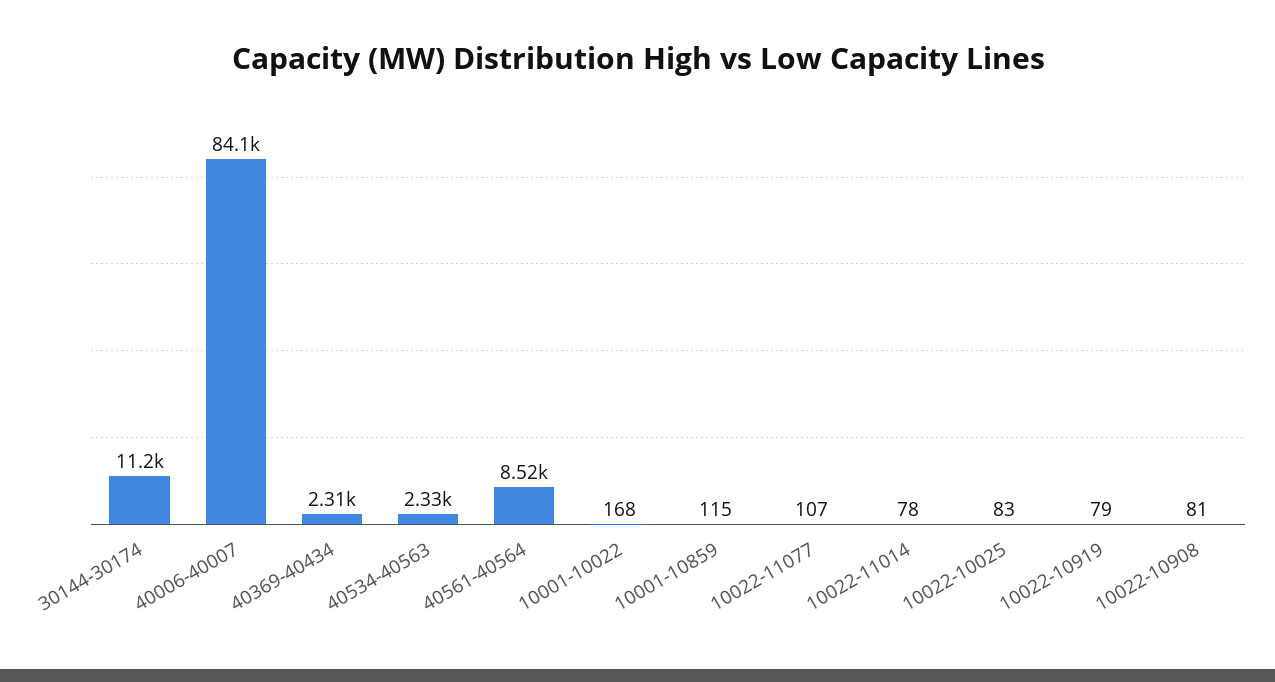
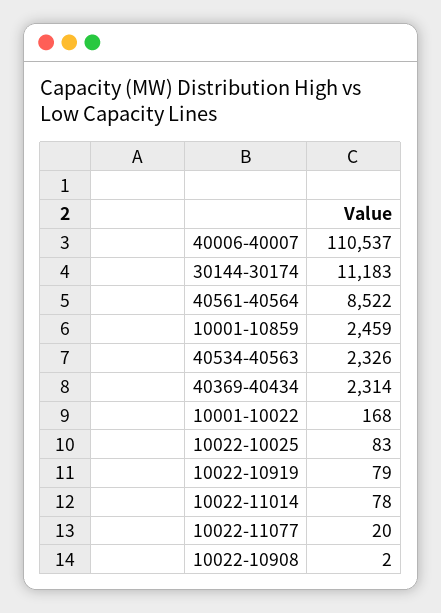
  {
    "30144-30174": 11183,
-   "40006-40007": 84100,
+   "40006-40007": 110537,
    "40369-40434": 2314,
    "40534-40563": 2326,
    "40561-40564": 8522,
    "10001-10022": 168,
-   "10001-10859": 115,
+   "10001-10859": 2459,
-   "10022-11077": 107,
+   "10022-11077": 20,
    "10022-11014": 78,
    "10022-10025": 83,
    "10022-10919": 79,
-   "10022-10908": 81
+   "10022-10908": 2
  }

